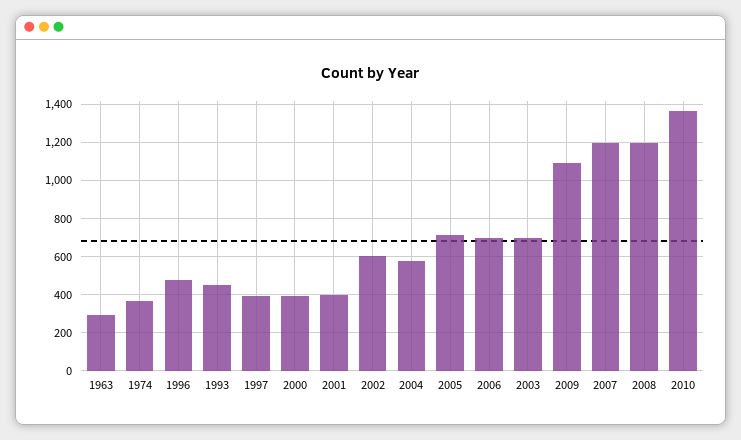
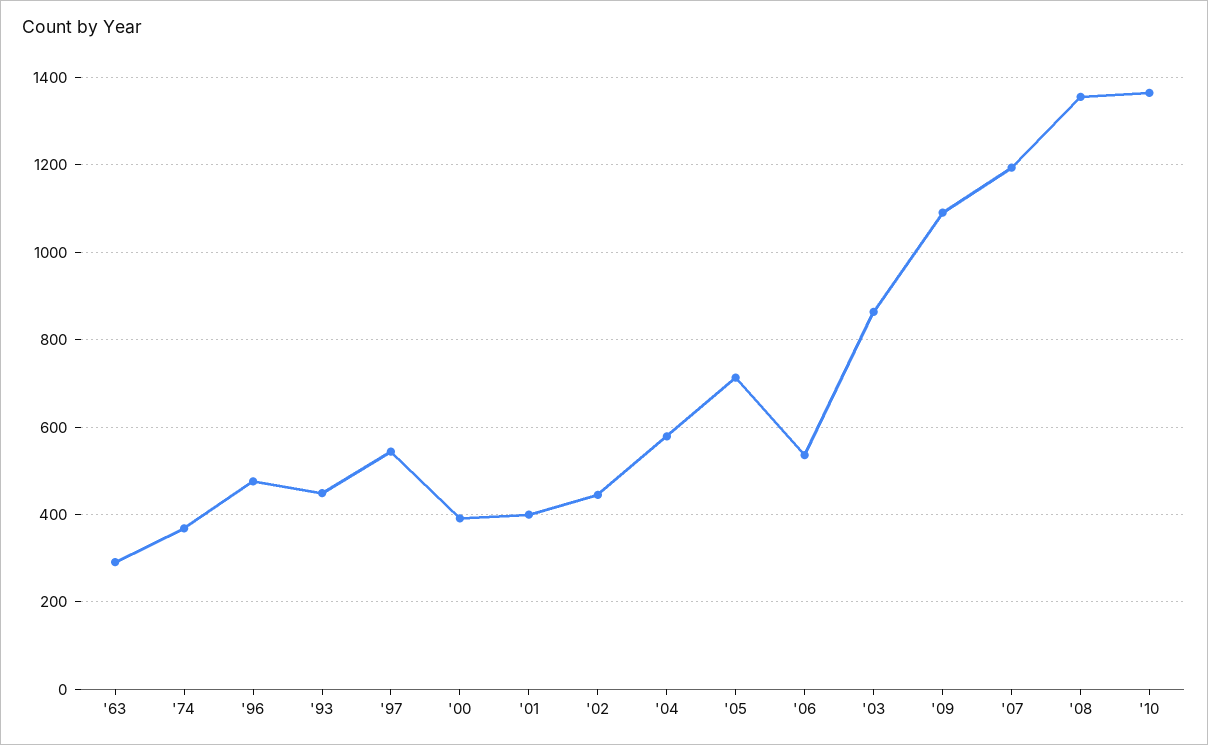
  {
    "1963": 300,
    "1974": 360,
    "1996": 480,
    "1993": 440,
-   "1997": 400,
+   "1997": 540,
    "2000": 400,
    "2001": 400,
-   "2002": 600,
+   "2002": 440,
    "2004": 580,
    "2005": 720,
-   "2006": 700,
+   "2006": 540,
-   "2003": 700,
+   "2003": 860,
    "2009": 1100,
    "2007": 1200,
-   "2008": 1200,
+   "2008": 1360,
    "2010": 1360
  }

